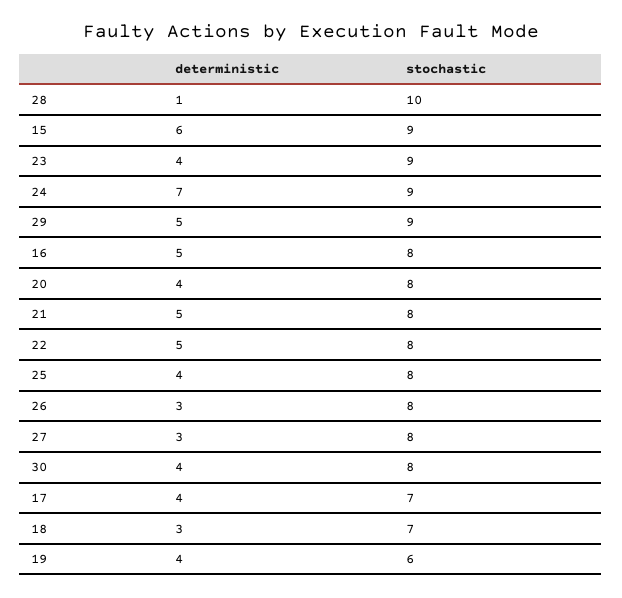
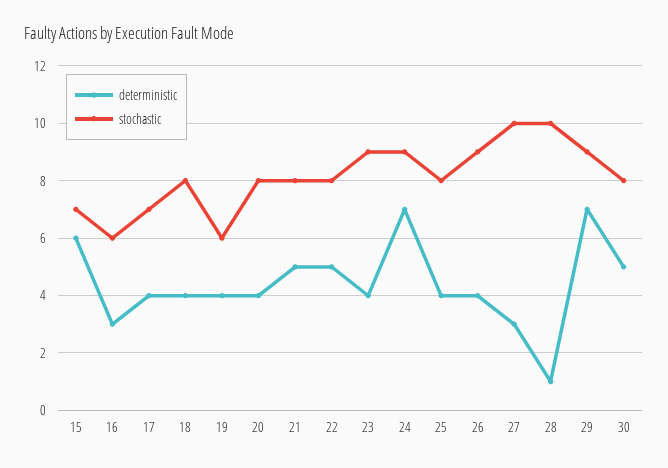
  {
    "deterministic": {
      "28": 1,
      "15": 6,
      "23": 4,
      "24": 7,
-     "29": 5,
+     "29": 7,
-     "16": 5,
+     "16": 3,
      "20": 4,
      "21": 5,
      "22": 5,
      "25": 4,
-     "26": 3,
+     "26": 4,
      "27": 3,
-     "30": 4,
+     "30": 5,
      "17": 4,
-     "18": 3,
+     "18": 4,
      "19": 4
    },
    "stochastic": {
      "28": 10,
-     "15": 9,
+     "15": 7,
      "23": 9,
      "24": 9,
      "29": 9,
-     "16": 8,
+     "16": 6,
      "20": 8,
      "21": 8,
      "22": 8,
      "25": 8,
-     "26": 8,
+     "26": 9,
-     "27": 8,
+     "27": 10,
      "30": 8,
      "17": 7,
-     "18": 7,
+     "18": 8,
      "19": 6
    }
  }

